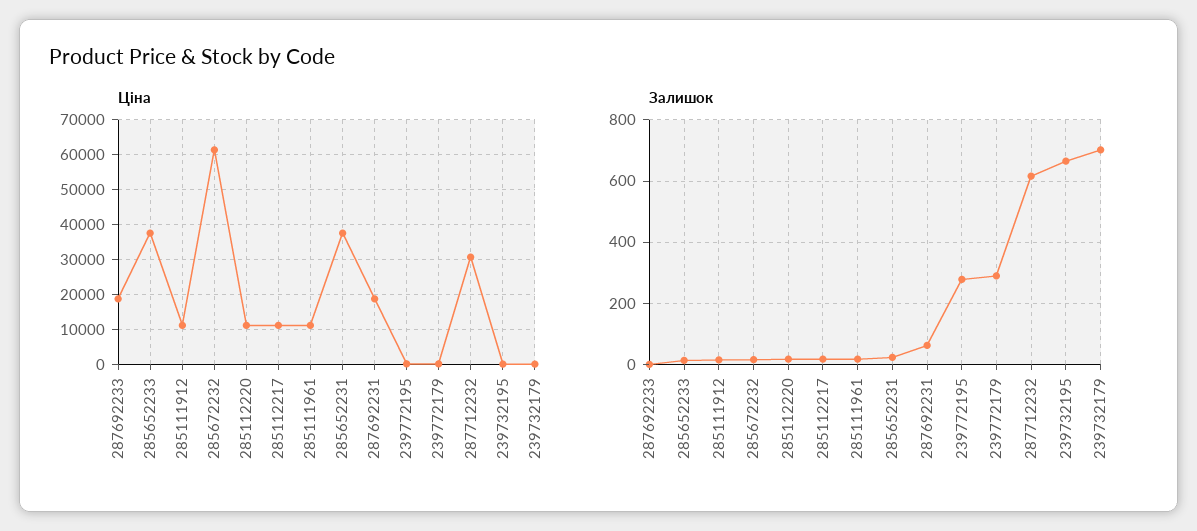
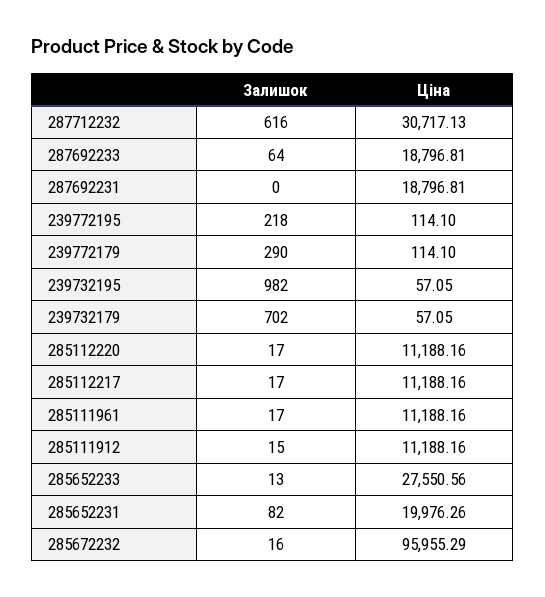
  {
    "Ціна": {
      "287692233": 18796.81,
-     "285652233": 38000,
+     "285652233": 27550.56,
      "285111912": 11188.16,
-     "285672232": 62000,
+     "285672232": 95955.29,
      "285112220": 11188.16,
      "285112217": 11188.16,
      "285111961": 11188.16,
-     "285652231": 38000,
+     "285652231": 19976.26,
      "287692231": 18796.81,
      "239772195": 114.1,
      "239772179": 114.1,
      "287712232": 30717.13,
      "239732195": 57.05,
      "239732179": 57.05
    },
    "Залишок": {
-     "287692233": 0,
+     "287692233": 64,
      "285652233": 13,
      "285111912": 15,
      "285672232": 16,
      "285112220": 17,
      "285112217": 17,
      "285111961": 17,
-     "285652231": 20,
+     "285652231": 82,
-     "287692231": 60,
+     "287692231": 0,
-     "239772195": 280,
+     "239772195": 218,
      "239772179": 290,
      "287712232": 616,
-     "239732195": 660,
+     "239732195": 982,
      "239732179": 702
    }
  }

